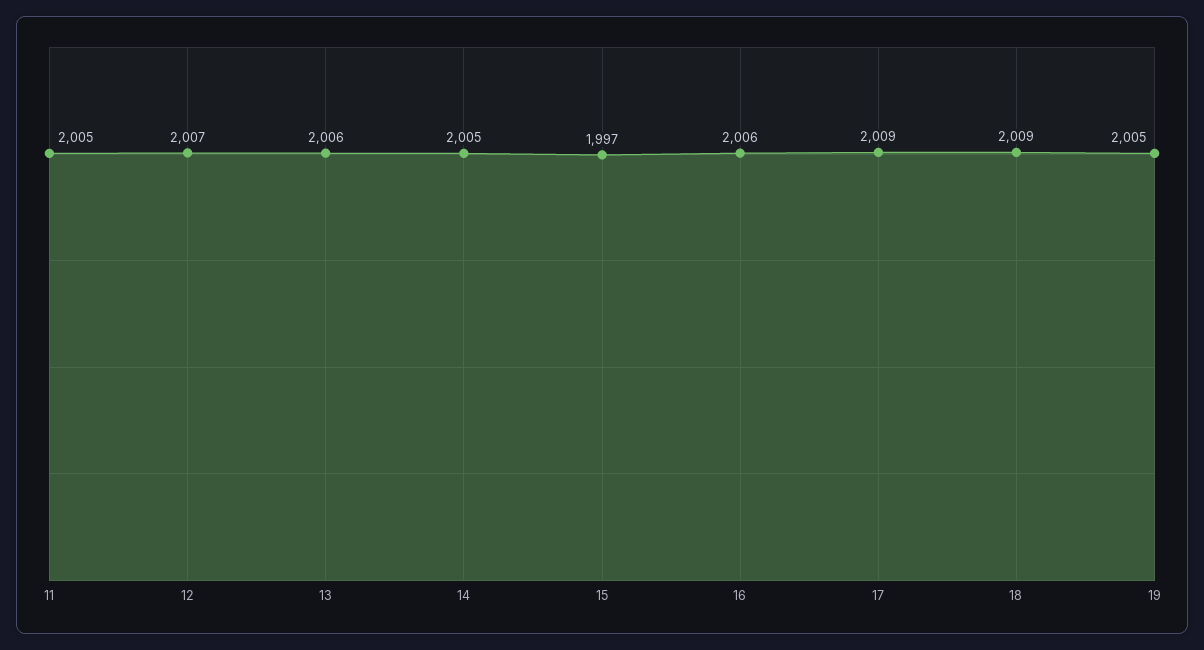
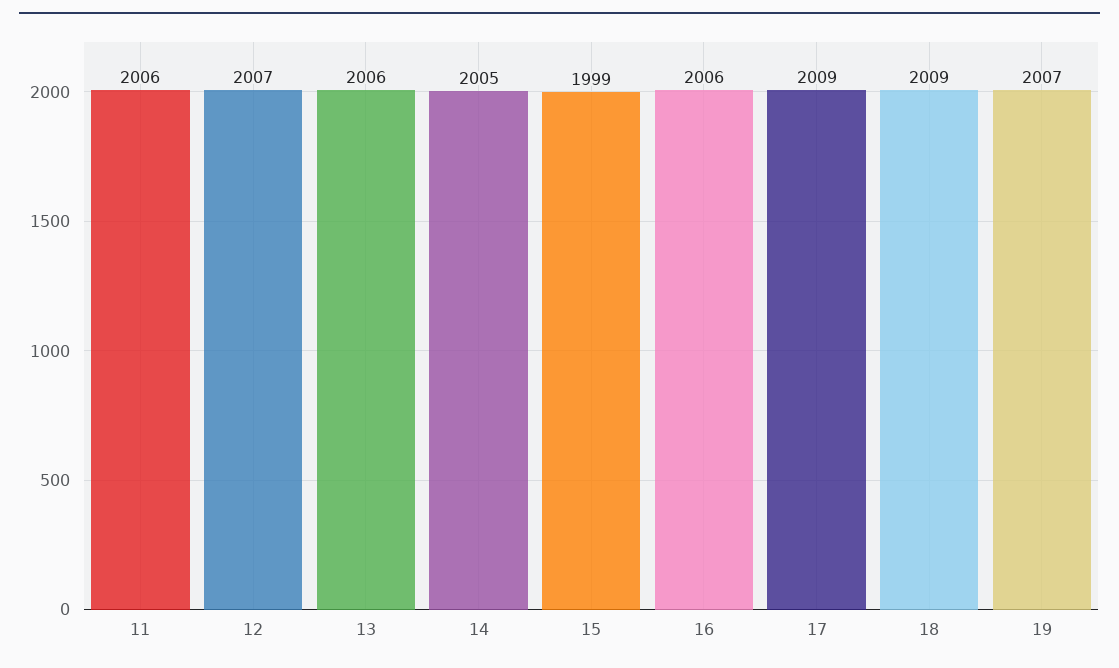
  {
-   "11": 2005,
+   "11": 2006,
    "12": 2007,
    "13": 2006,
    "14": 2005,
-   "15": 1997,
+   "15": 1999,
    "16": 2006,
    "17": 2009,
    "18": 2009,
-   "19": 2005
+   "19": 2007
  }

